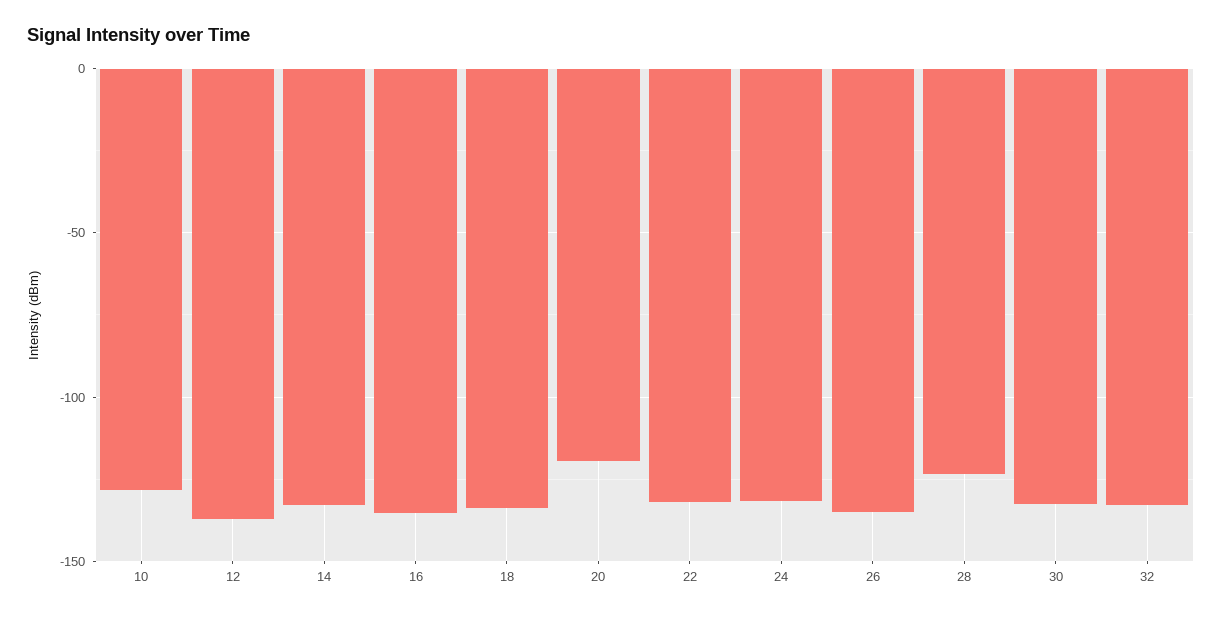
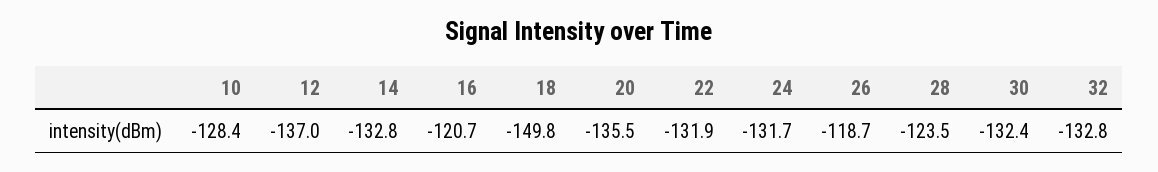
  {
    "10": -128.4,
    "12": -137,
    "14": -132.8,
-   "16": -135,
+   "16": -120.7,
-   "18": -135,
+   "18": -149.8,
-   "20": -120,
+   "20": -135.5,
    "22": -131.9,
    "24": -131.7,
-   "26": -135,
+   "26": -118.7,
    "28": -123.5,
    "30": -132.4,
    "32": -132.8
  }

